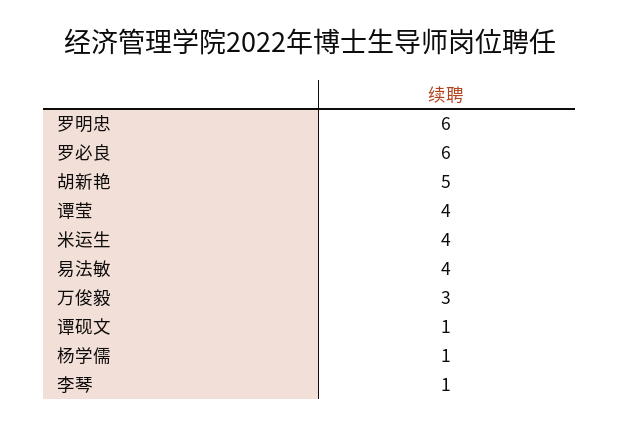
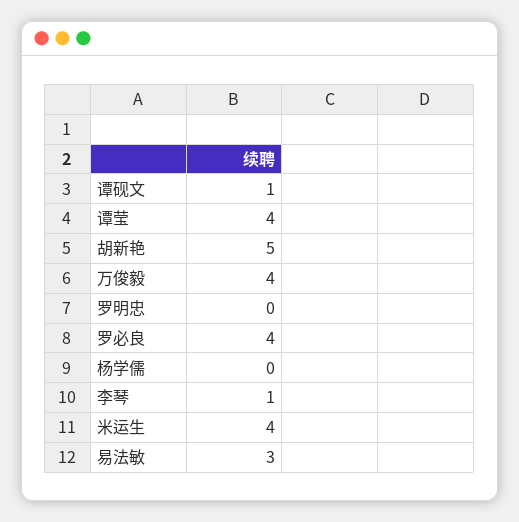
  {
-   "罗明忠": 6,
+   "罗明忠": 0,
-   "罗必良": 6,
+   "罗必良": 4,
    "胡新艳": 5,
    "谭莹": 4,
    "米运生": 4,
-   "易法敏": 4,
+   "易法敏": 3,
-   "万俊毅": 3,
+   "万俊毅": 4,
    "谭砚文": 1,
-   "杨学儒": 1,
+   "杨学儒": 0,
    "李琴": 1
  }

